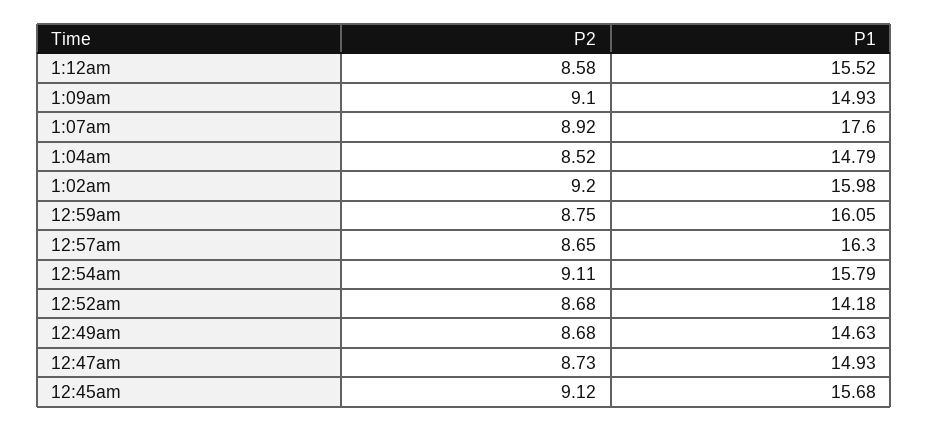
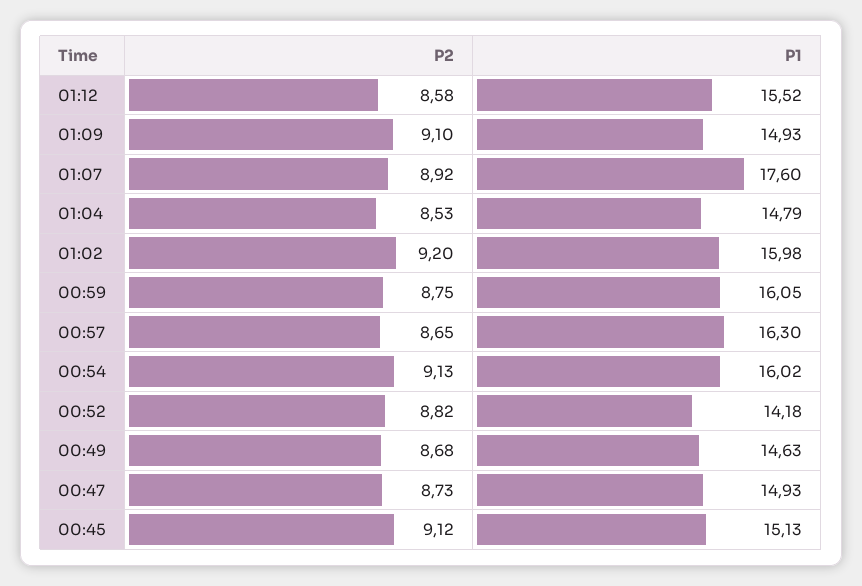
  {
    "P2": {
      "1:12am": 8.58,
      "1:09am": 9.1,
      "1:07am": 8.92,
-     "1:04am": 8.52,
+     "1:04am": 8.53,
      "1:02am": 9.2,
      "12:59am": 8.75,
      "12:57am": 8.65,
-     "12:54am": 9.11,
+     "12:54am": 9.13,
-     "12:52am": 8.68,
+     "12:52am": 8.82,
      "12:49am": 8.68,
      "12:47am": 8.73,
      "12:45am": 9.12
    },
    "P1": {
      "1:12am": 15.52,
      "1:09am": 14.93,
      "1:07am": 17.6,
      "1:04am": 14.79,
      "1:02am": 15.98,
      "12:59am": 16.05,
      "12:57am": 16.3,
-     "12:54am": 15.79,
+     "12:54am": 16.02,
      "12:52am": 14.18,
      "12:49am": 14.63,
      "12:47am": 14.93,
-     "12:45am": 15.68
+     "12:45am": 15.13
    }
  }

